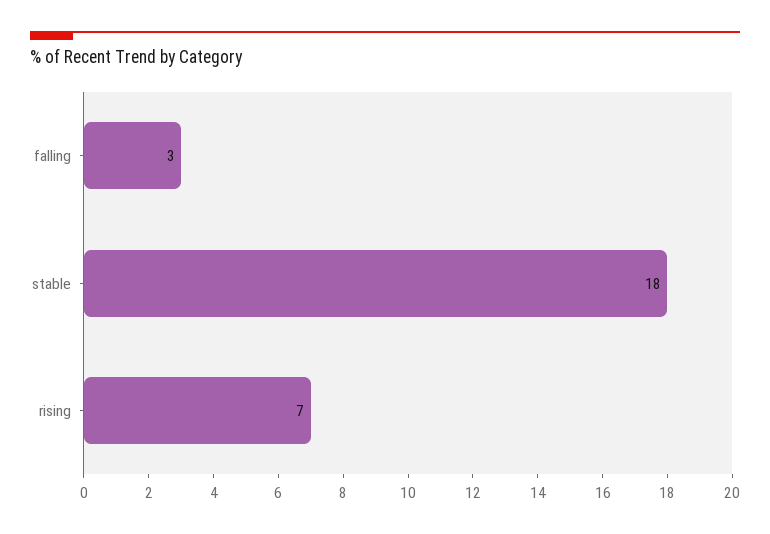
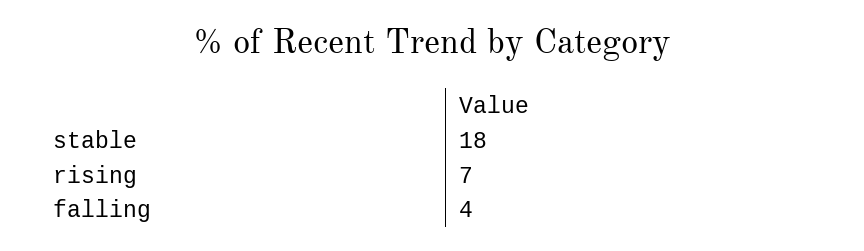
  {
-   "falling": 3,
+   "falling": 4,
    "stable": 18,
    "rising": 7
  }

